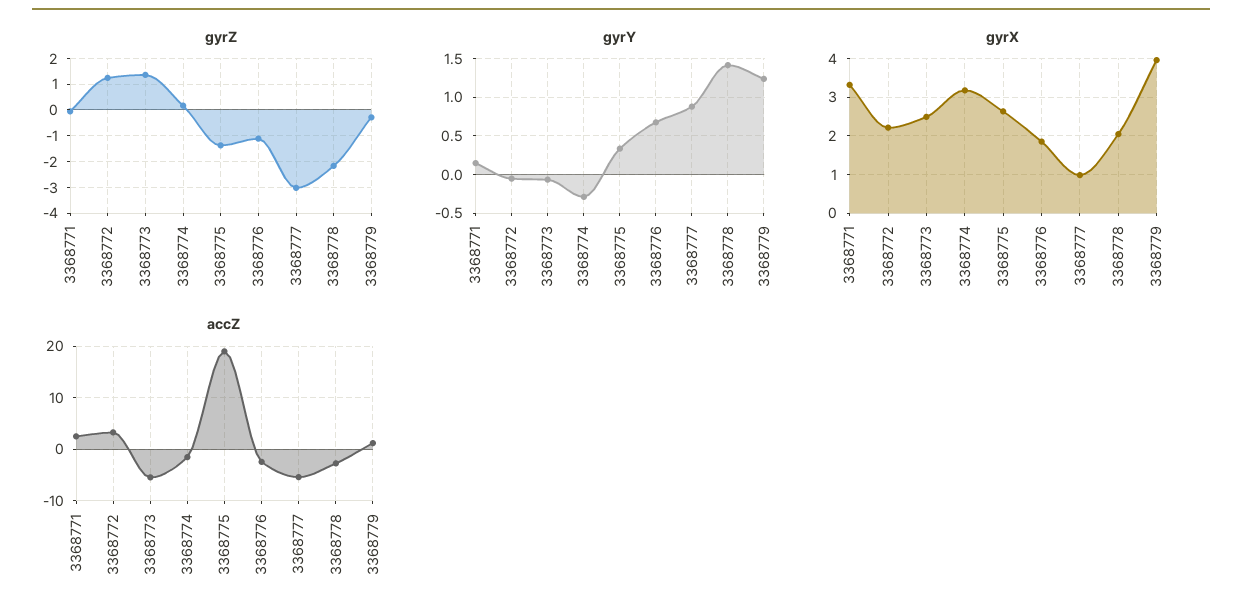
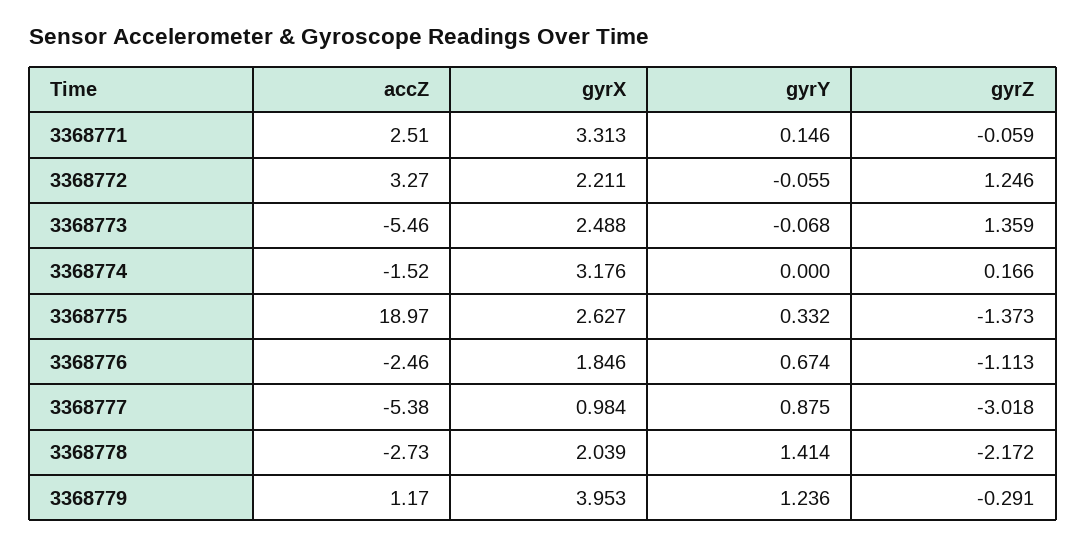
  {
    "gyrZ": {
      "3368771": -0.059,
      "3368772": 1.246,
      "3368773": 1.359,
      "3368774": 0.166,
      "3368775": -1.373,
      "3368776": -1.113,
      "3368777": -3.018,
      "3368778": -2.172,
      "3368779": -0.291
    },
    "gyrY": {
      "3368771": 0.146,
      "3368772": -0.055,
      "3368773": -0.068,
-     "3368774": -0.3,
+     "3368774": 0,
      "3368775": 0.332,
      "3368776": 0.674,
      "3368777": 0.875,
      "3368778": 1.414,
      "3368779": 1.236
    },
    "gyrX": {
      "3368771": 3.313,
      "3368772": 2.211,
      "3368773": 2.488,
      "3368774": 3.176,
      "3368775": 2.627,
      "3368776": 1.846,
      "3368777": 0.984,
      "3368778": 2.039,
      "3368779": 3.953
    },
    "accZ": {
      "3368771": 2.51,
      "3368772": 3.27,
      "3368773": -5.46,
      "3368774": -1.52,
      "3368775": 18.97,
      "3368776": -2.46,
      "3368777": -5.38,
      "3368778": -2.73,
      "3368779": 1.17
    }
  }

